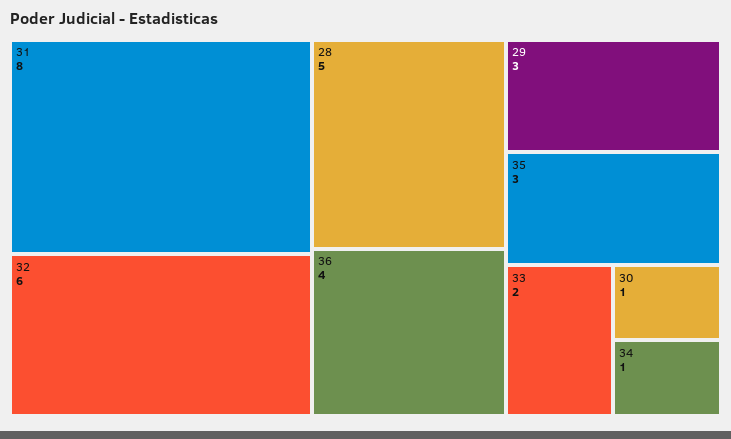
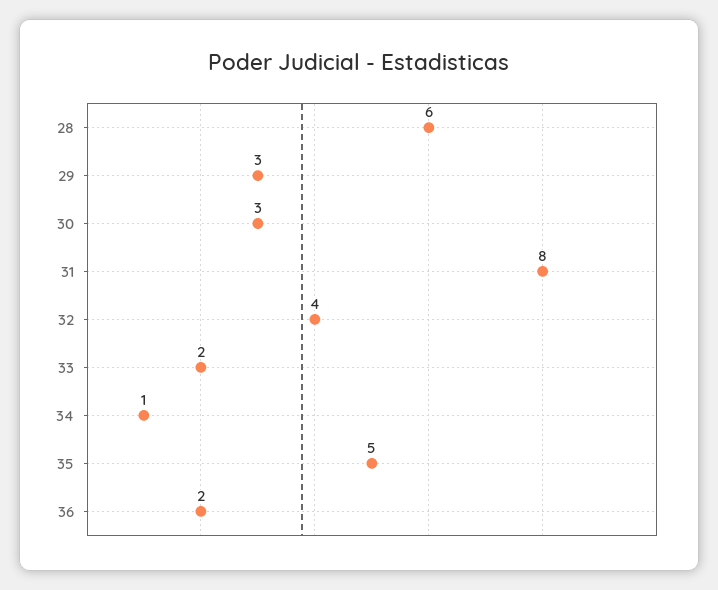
  {
    "31": 8,
-   "32": 6,
+   "32": 4,
-   "28": 5,
+   "28": 6,
-   "36": 4,
+   "36": 2,
    "29": 3,
-   "35": 3,
+   "35": 5,
    "33": 2,
-   "30": 1,
+   "30": 3,
    "34": 1
  }

